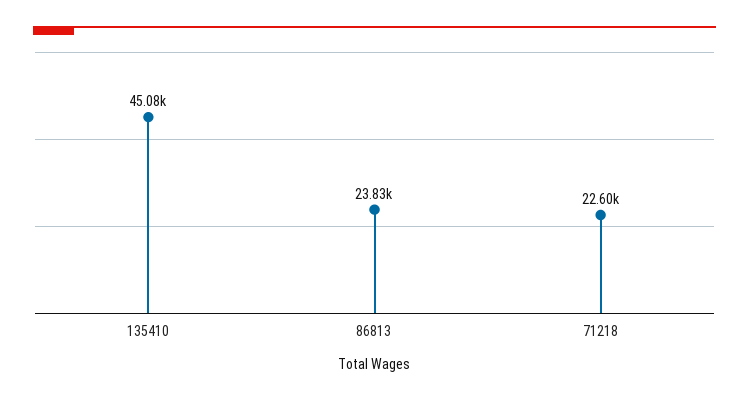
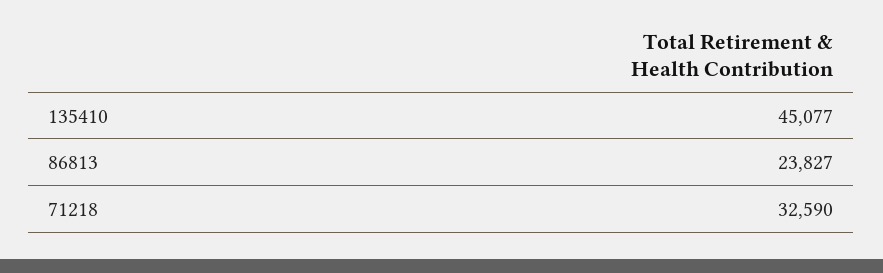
  {
    "135410": 45077,
    "86813": 23827,
-   "71218": 22600
+   "71218": 32590
  }

